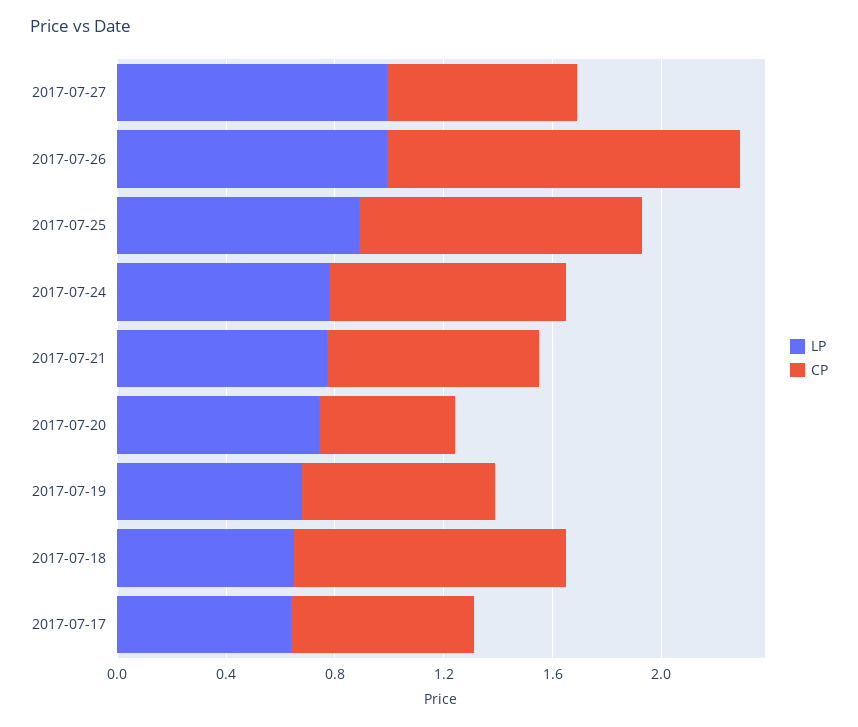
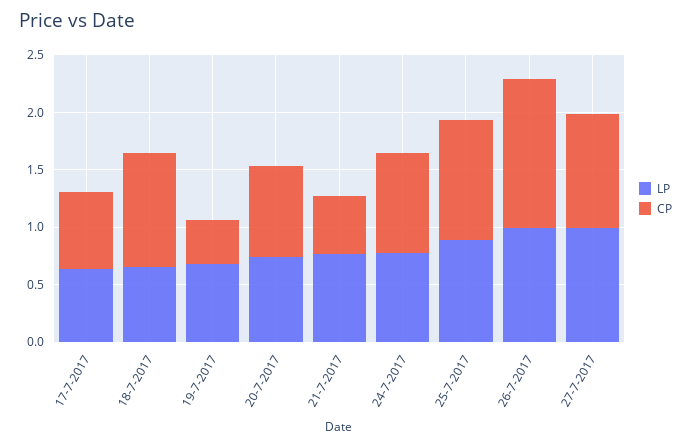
  {
    "LP": {
      "2017-07-27": 1,
      "2017-07-26": 1,
      "2017-07-25": 0.9,
      "2017-07-24": 0.8,
      "2017-07-21": 0.8,
      "2017-07-20": 0.7,
      "2017-07-19": 0.7,
      "2017-07-18": 0.7,
      "2017-07-17": 0.6
    },
    "CP": {
-     "2017-07-27": 0.7,
+     "2017-07-27": 1,
      "2017-07-26": 1.3,
      "2017-07-25": 1,
      "2017-07-24": 0.9,
-     "2017-07-21": 0.8,
+     "2017-07-21": 0.5,
-     "2017-07-20": 0.5,
+     "2017-07-20": 0.8,
-     "2017-07-19": 0.7,
+     "2017-07-19": 0.4,
      "2017-07-18": 1,
      "2017-07-17": 0.7
    }
  }

